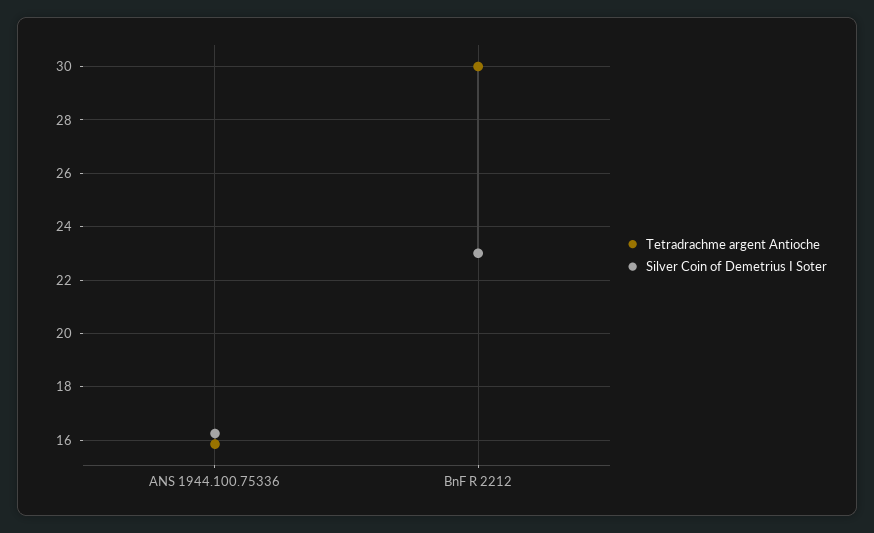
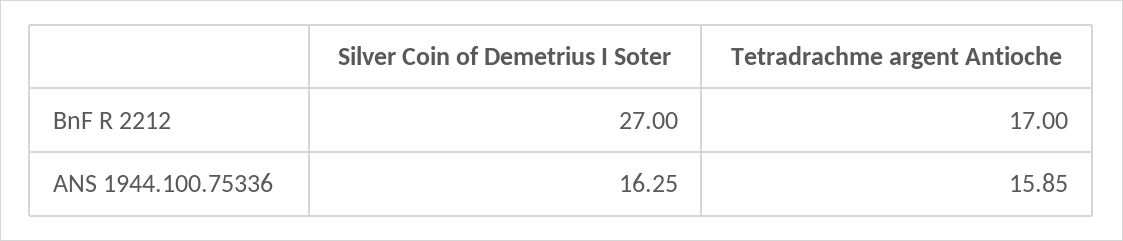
  {
    "Tetradrachme argent Antioche": {
      "ANS 1944.100.75336": 15.85,
-     "BnF R 2212": 30
+     "BnF R 2212": 17
    },
    "Silver Coin of Demetrius I Soter": {
      "ANS 1944.100.75336": 16.25,
-     "BnF R 2212": 23
+     "BnF R 2212": 27
    }
  }

